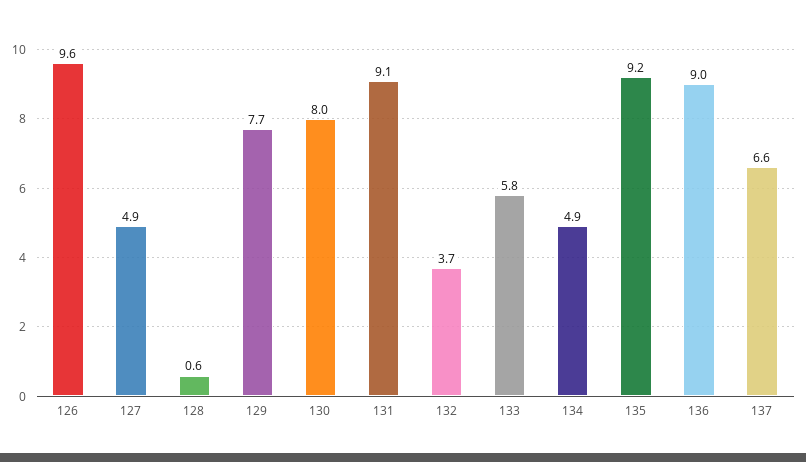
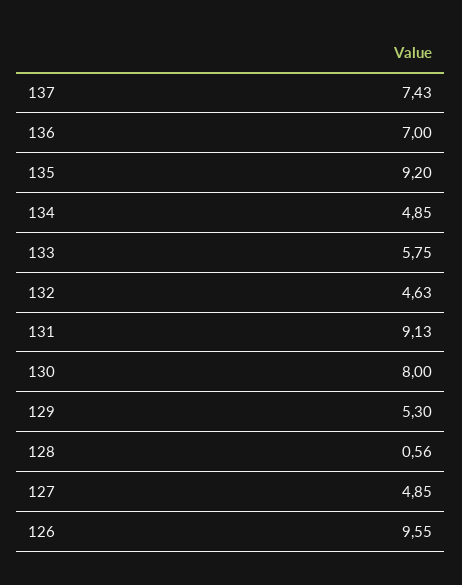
  {
    "126": 9.55,
    "127": 4.85,
    "128": 0.56,
-   "129": 7.7,
+   "129": 5.3,
    "130": 8,
    "131": 9.13,
-   "132": 3.7,
+   "132": 4.63,
    "133": 5.75,
    "134": 4.85,
    "135": 9.2,
-   "136": 9,
+   "136": 7,
-   "137": 6.6
+   "137": 7.43
  }

